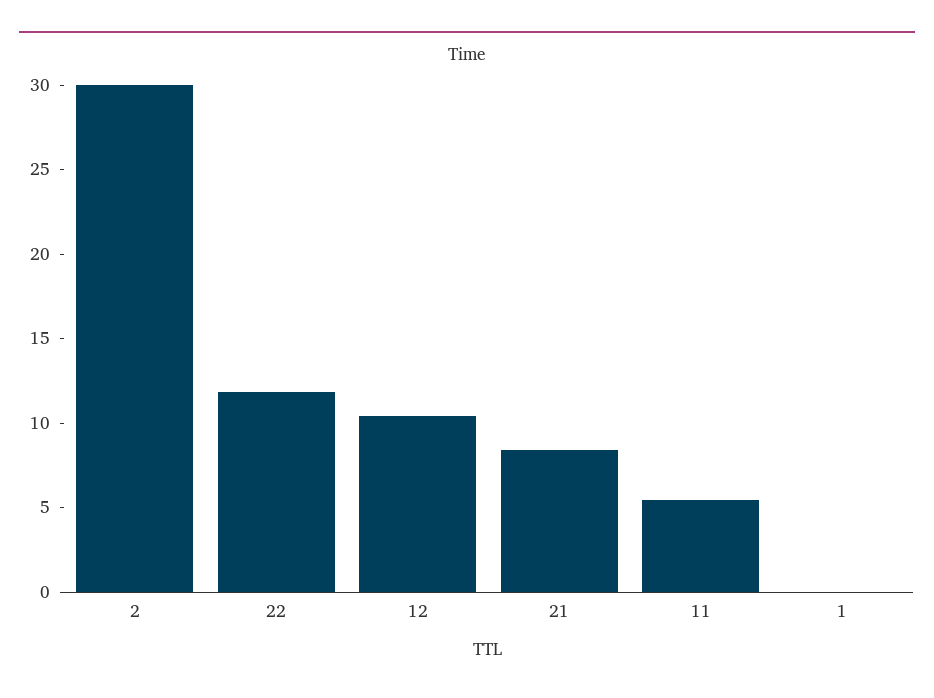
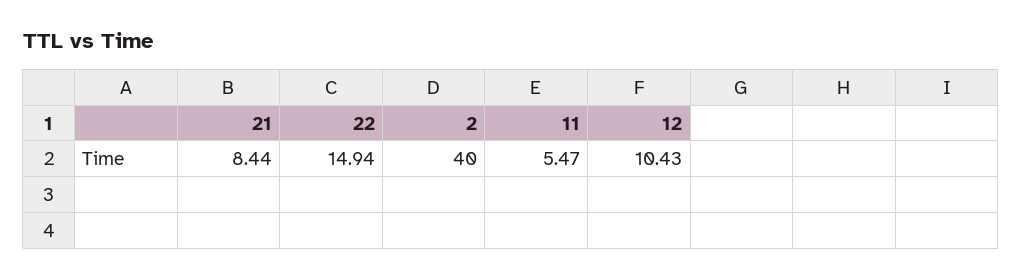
  {
-   "2": 30,
+   "2": 40,
-   "22": 12,
+   "22": 14.94,
    "12": 10.43,
    "21": 8.44,
-   "11": 5.47,
+   "11": 5.47
-   "1": 0
  }

